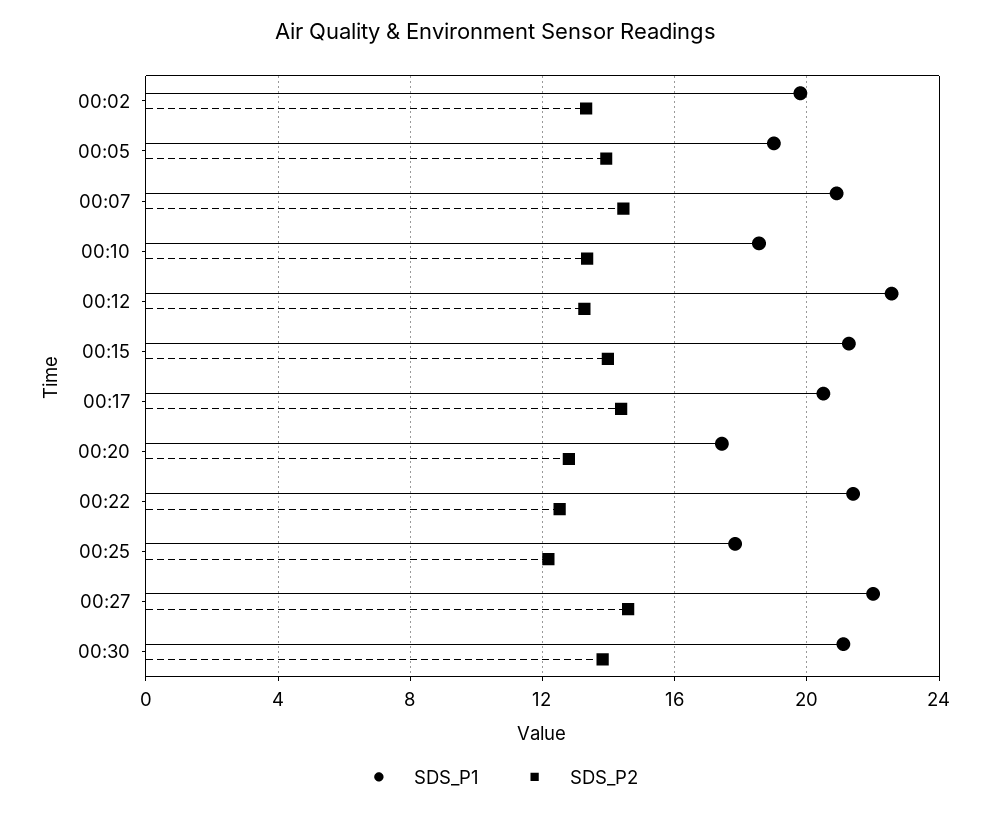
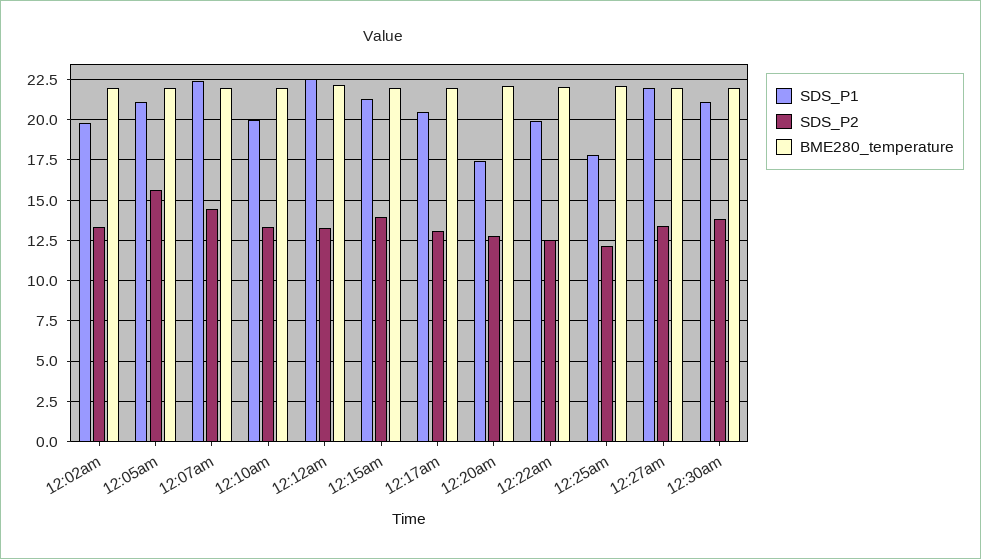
  {
    "SDS_P1": {
      "00:02": 20,
-     "00:05": 19,
+     "00:05": 21,
-     "00:07": 21,
+     "00:07": 22.5,
-     "00:10": 18.5,
+     "00:10": 20,
      "00:12": 22.5,
      "00:15": 21.5,
      "00:17": 20.5,
      "00:20": 17.5,
-     "00:22": 21.5,
+     "00:22": 20,
      "00:25": 18,
      "00:27": 22,
      "00:30": 21
    },
    "SDS_P2": {
      "00:02": 13.5,
-     "00:05": 14,
+     "00:05": 15.5,
      "00:07": 14.5,
      "00:10": 13.5,
      "00:12": 13.5,
      "00:15": 14,
-     "00:17": 14.5,
+     "00:17": 13,
      "00:20": 13,
      "00:22": 12.5,
      "00:25": 12,
-     "00:27": 14.5,
+     "00:27": 13.5,
      "00:30": 14
-   }
+   },
+   "BME280_temperature": {
+     "00:02": 22,
+     "00:05": 22,
+     "00:07": 22,
+     "00:10": 22,
+     "00:12": 22,
+     "00:15": 22,
+     "00:17": 22,
+     "00:20": 22,
+     "00:22": 22,
+     "00:25": 22,
+     "00:27": 22,
+     "00:30": 22
+   }
  }

